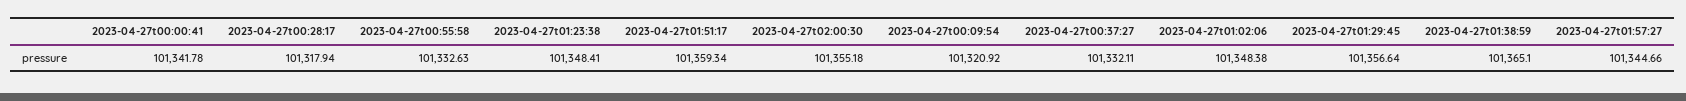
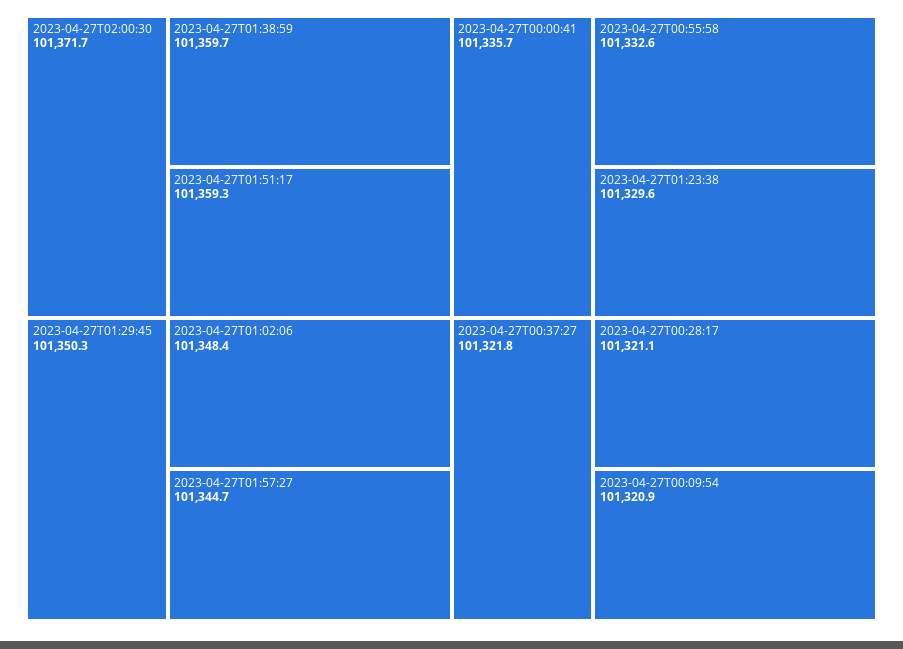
  {
-   "2023-04-27t00:00:41": 101341.78,
+   "2023-04-27t00:00:41": 101335.7,
-   "2023-04-27t00:28:17": 101317.94,
+   "2023-04-27t00:28:17": 101321.1,
    "2023-04-27t00:55:58": 101332.63,
-   "2023-04-27t01:23:38": 101348.41,
+   "2023-04-27t01:23:38": 101329.6,
    "2023-04-27t01:51:17": 101359.34,
-   "2023-04-27t02:00:30": 101355.18,
+   "2023-04-27t02:00:30": 101371.7,
    "2023-04-27t00:09:54": 101320.92,
-   "2023-04-27t00:37:27": 101332.11,
+   "2023-04-27t00:37:27": 101321.8,
    "2023-04-27t01:02:06": 101348.38,
-   "2023-04-27t01:29:45": 101356.64,
+   "2023-04-27t01:29:45": 101350.3,
-   "2023-04-27t01:38:59": 101365.1,
+   "2023-04-27t01:38:59": 101359.7,
    "2023-04-27t01:57:27": 101344.66
  }

